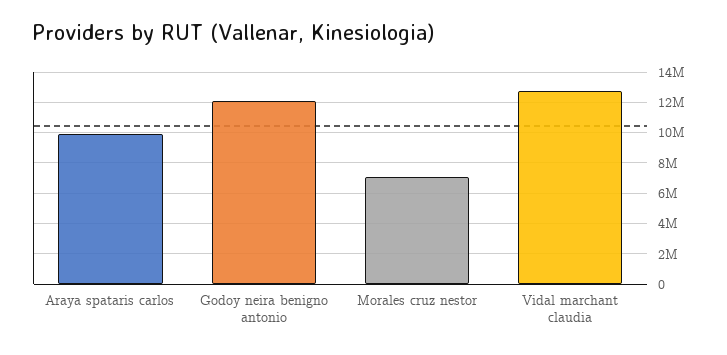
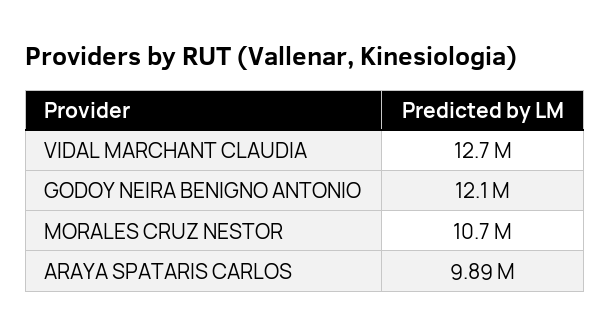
  {
    "Araya spataris carlos": 9890000,
    "Godoy neira benigno antonio": 12100000,
-   "Morales cruz nestor": 7000000,
+   "Morales cruz nestor": 10700000,
    "Vidal marchant claudia": 12700000
  }

